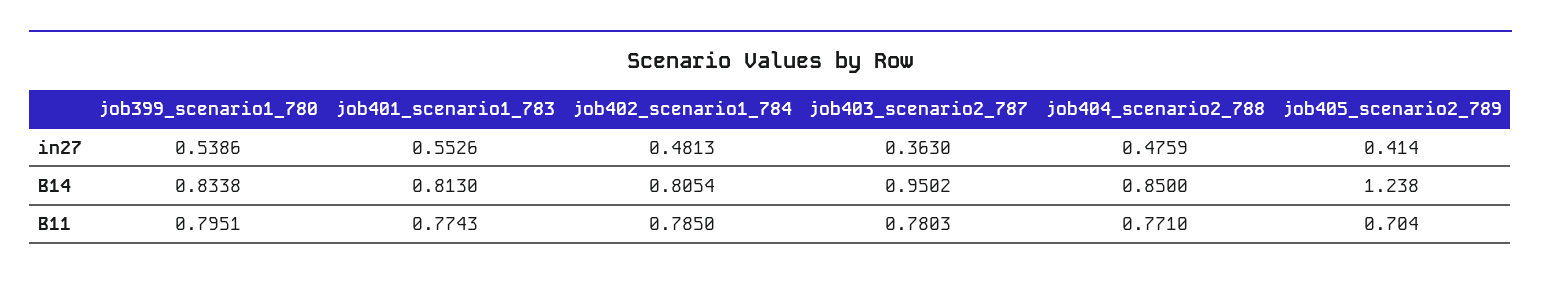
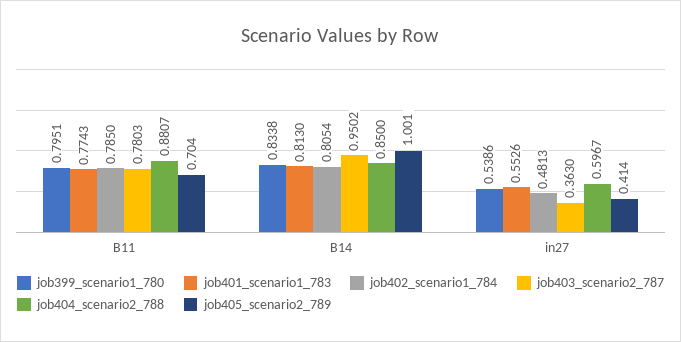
  {
    "job399_scenario1_780": {
      "in27": 0.5386,
      "B14": 0.8338,
      "B11": 0.7951
    },
    "job401_scenario1_783": {
      "in27": 0.5526,
      "B14": 0.813,
      "B11": 0.7743
    },
    "job402_scenario1_784": {
      "in27": 0.4813,
      "B14": 0.8054,
      "B11": 0.785
    },
    "job403_scenario2_787": {
      "in27": 0.363,
      "B14": 0.9502,
      "B11": 0.7803
    },
    "job404_scenario2_788": {
-     "in27": 0.4759,
+     "in27": 0.5967,
      "B14": 0.85,
-     "B11": 0.771
+     "B11": 0.8807
    },
    "job405_scenario2_789": {
      "in27": 0.414,
-     "B14": 1.238,
+     "B14": 1.001,
      "B11": 0.704
    }
  }

